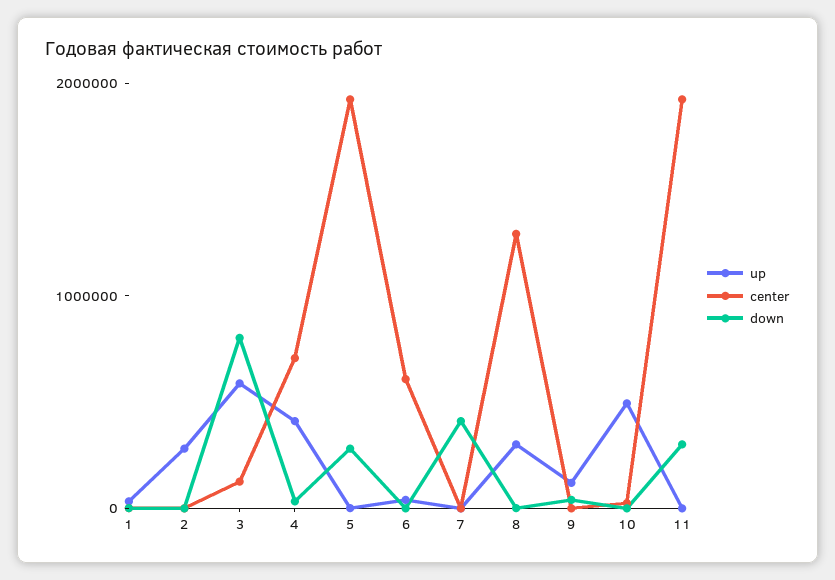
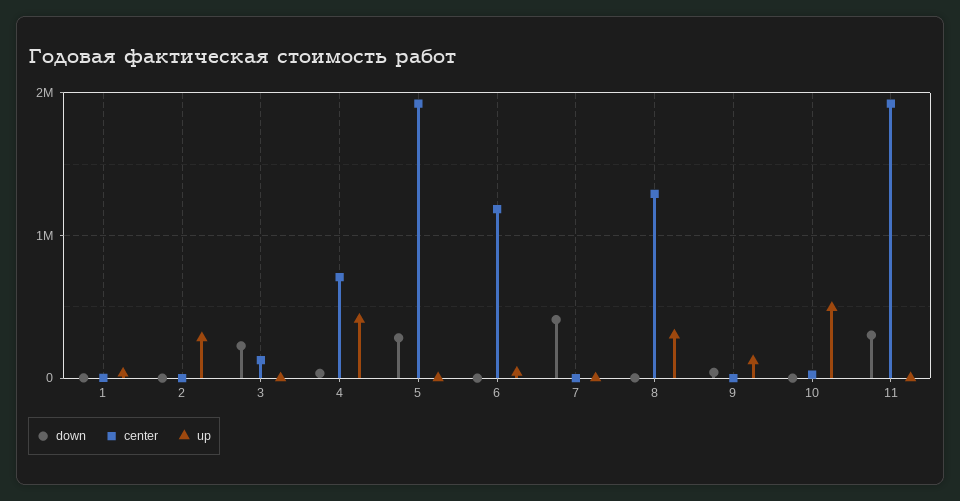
  {
    "up": {
      "1": 0,
      "2": 300000,
-     "3": 600000,
+     "3": 0,
      "4": 400000,
      "5": 0,
      "6": 0,
      "7": 0,
      "8": 300000,
      "9": 100000,
      "10": 500000,
      "11": 0
    },
    "center": {
      "1": 0,
      "2": 0,
      "3": 100000,
      "4": 700000,
      "5": 1900000,
-     "6": 600000,
+     "6": 1200000,
      "7": 0,
      "8": 1300000,
      "9": 0,
      "10": 0,
      "11": 1900000
    },
    "down": {
      "1": 0,
      "2": 0,
-     "3": 800000,
+     "3": 200000,
      "4": 0,
      "5": 300000,
      "6": 0,
      "7": 400000,
      "8": 0,
      "9": 0,
      "10": 0,
      "11": 300000
    }
  }

